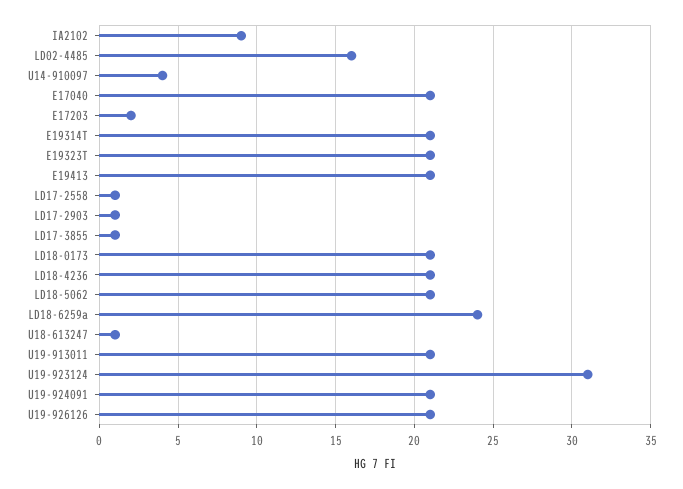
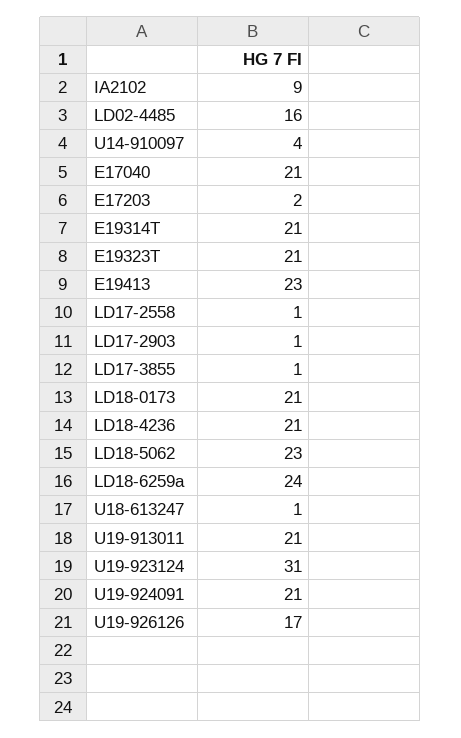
  {
    "IA2102": 9,
    "LD02-4485": 16,
    "U14-910097": 4,
    "E17040": 21,
    "E17203": 2,
    "E19314T": 21,
    "E19323T": 21,
-   "E19413": 21,
+   "E19413": 23,
    "LD17-2558": 1,
    "LD17-2903": 1,
    "LD17-3855": 1,
    "LD18-0173": 21,
    "LD18-4236": 21,
-   "LD18-5062": 21,
+   "LD18-5062": 23,
    "LD18-6259a": 24,
    "U18-613247": 1,
    "U19-913011": 21,
    "U19-923124": 31,
    "U19-924091": 21,
-   "U19-926126": 21
+   "U19-926126": 17
  }

